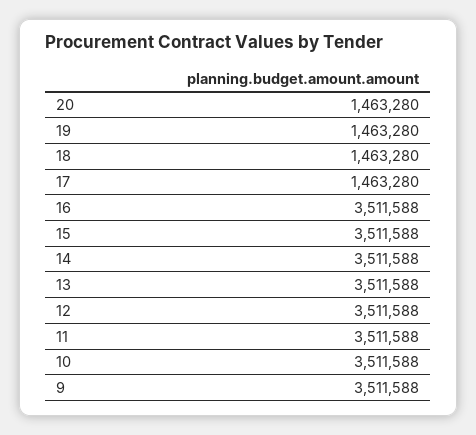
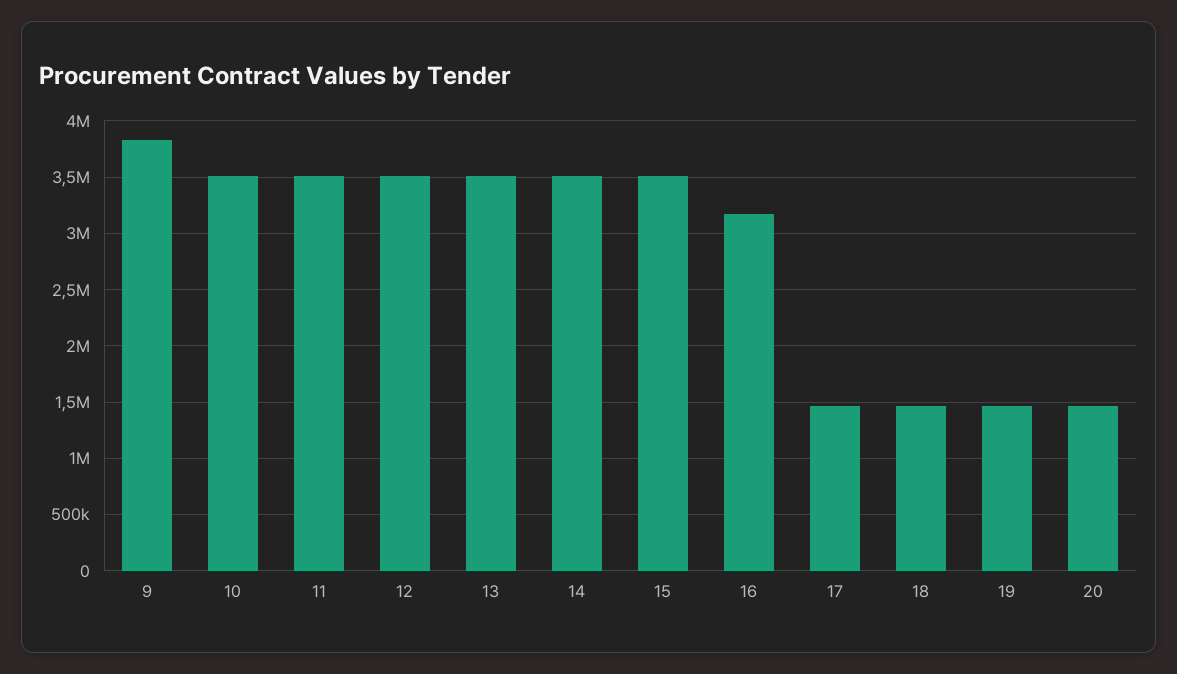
  {
    "20": 1463280,
    "19": 1463280,
    "18": 1463280,
    "17": 1463280,
-   "16": 3511588,
+   "16": 3200000,
    "15": 3511588,
    "14": 3511588,
    "13": 3511588,
    "12": 3511588,
    "11": 3511588,
    "10": 3511588,
-   "9": 3511588
+   "9": 3800000
  }

